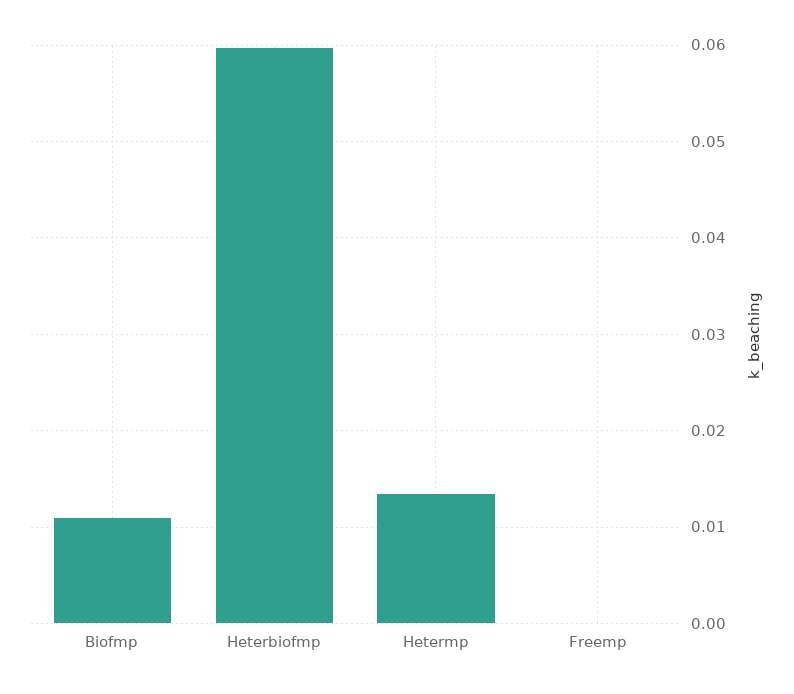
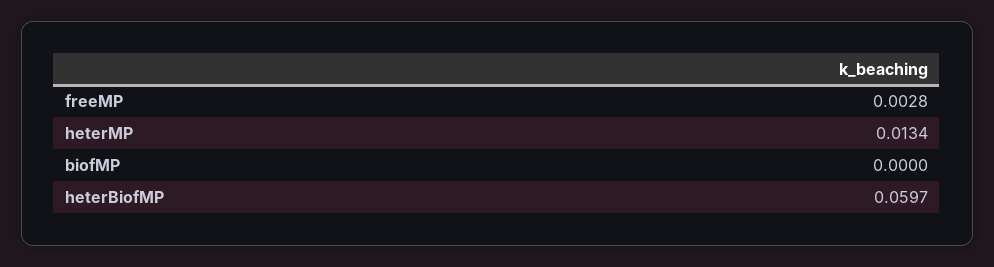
  {
-   "Biofmp": 0.011,
+   "Biofmp": 0,
    "Heterbiofmp": 0.0597,
    "Hetermp": 0.0134,
-   "Freemp": 0
+   "Freemp": 0.0028
  }

